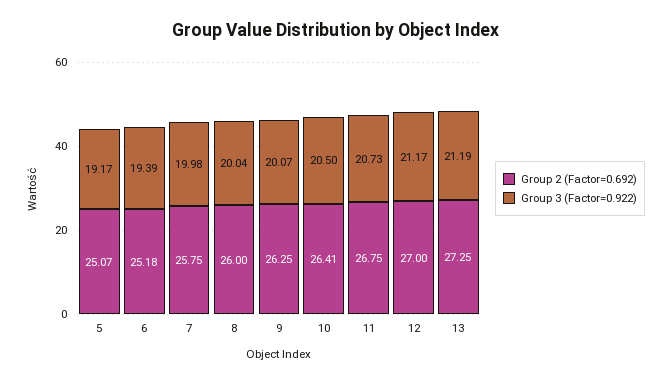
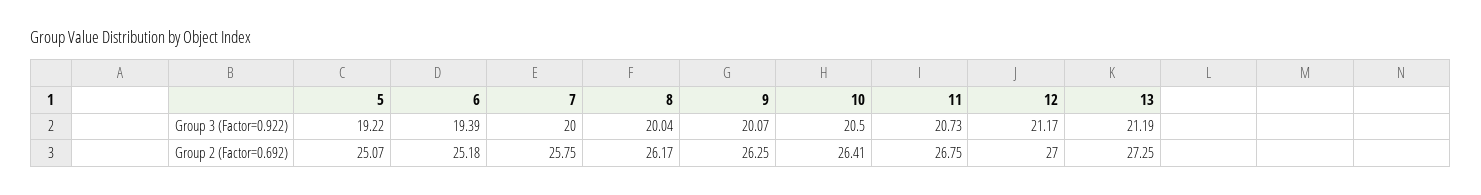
  {
    "Group 2 (Factor=0.692)": {
      "5": 25.07,
      "6": 25.18,
      "7": 25.75,
-     "8": 26,
+     "8": 26.17,
      "9": 26.25,
      "10": 26.41,
      "11": 26.75,
      "12": 27,
      "13": 27.25
    },
    "Group 3 (Factor=0.922)": {
-     "5": 19.17,
+     "5": 19.22,
      "6": 19.39,
-     "7": 19.98,
+     "7": 20,
      "8": 20.04,
      "9": 20.07,
      "10": 20.5,
      "11": 20.73,
      "12": 21.17,
      "13": 21.19
    }
  }

